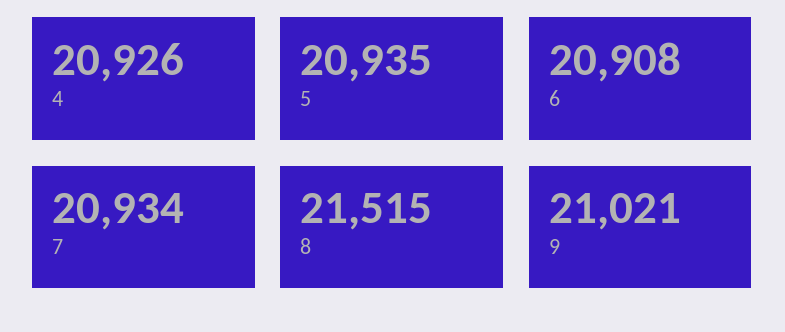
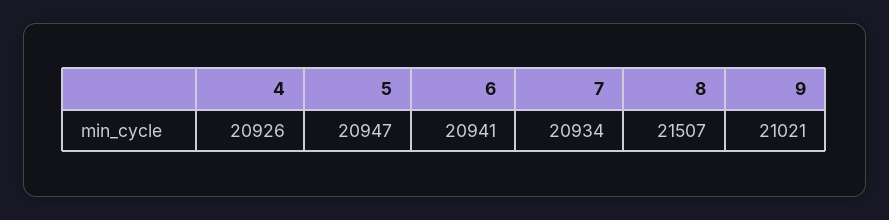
  {
    "4": 20926,
-   "5": 20935,
+   "5": 20947,
-   "6": 20908,
+   "6": 20941,
    "7": 20934,
-   "8": 21515,
+   "8": 21507,
    "9": 21021
  }

